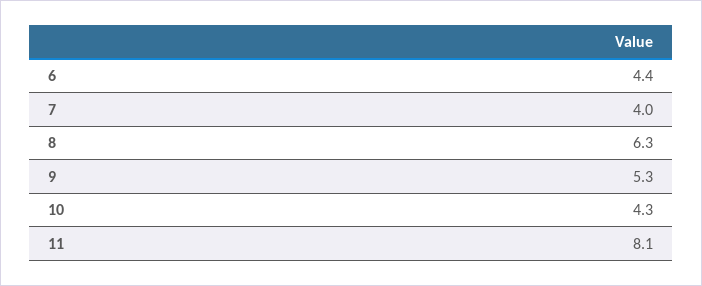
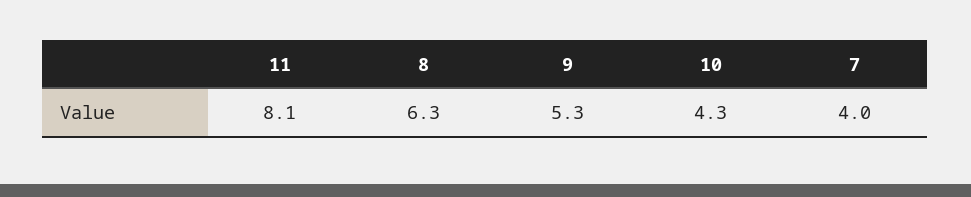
  {
-   "6": 4.4,
    "7": 4,
    "8": 6.3,
    "9": 5.3,
    "10": 4.3,
    "11": 8.1
  }

